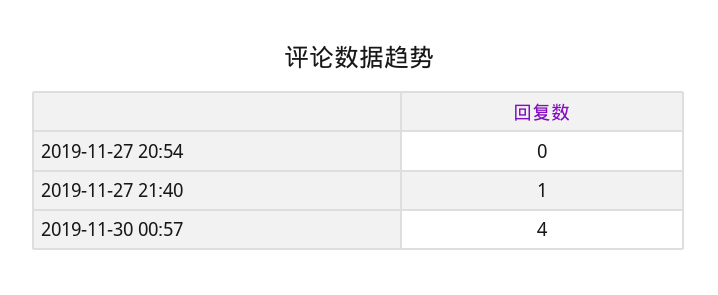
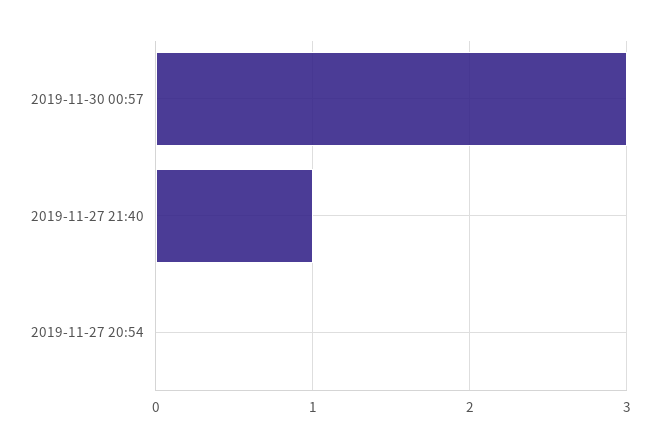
  {
    "2019-11-27 20:54": 0,
    "2019-11-27 21:40": 1,
-   "2019-11-30 00:57": 4
+   "2019-11-30 00:57": 3
  }

